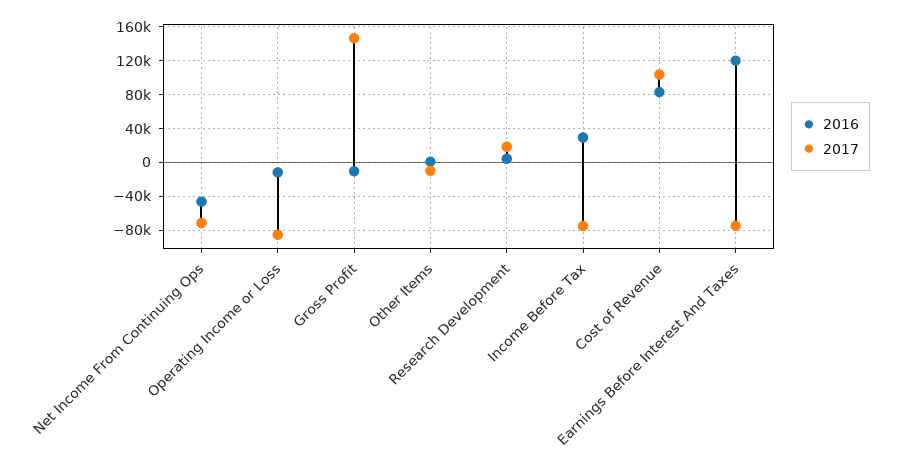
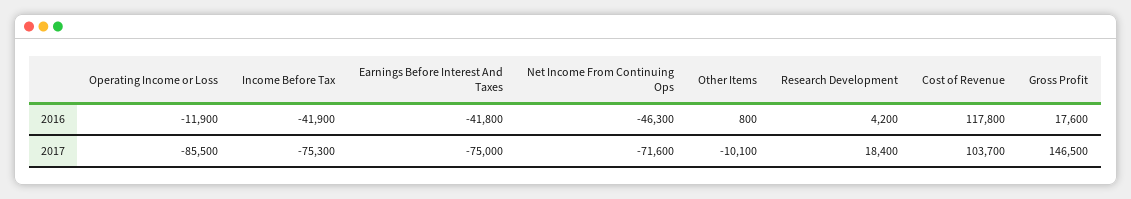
  {
    "2016": {
      "Net Income From Continuing Ops": -46300,
      "Operating Income or Loss": -11900,
-     "Gross Profit": -10000,
+     "Gross Profit": 17600,
      "Other Items": 800,
      "Research Development": 4200,
-     "Income Before Tax": 30000,
+     "Income Before Tax": -41900,
-     "Cost of Revenue": 80000,
+     "Cost of Revenue": 117800,
-     "Earnings Before Interest And Taxes": 120000
+     "Earnings Before Interest And Taxes": -41800
    },
    "2017": {
      "Net Income From Continuing Ops": -71600,
      "Operating Income or Loss": -85500,
      "Gross Profit": 146500,
      "Other Items": -10100,
      "Research Development": 18400,
      "Income Before Tax": -75300,
      "Cost of Revenue": 103700,
      "Earnings Before Interest And Taxes": -75000
    }
  }

